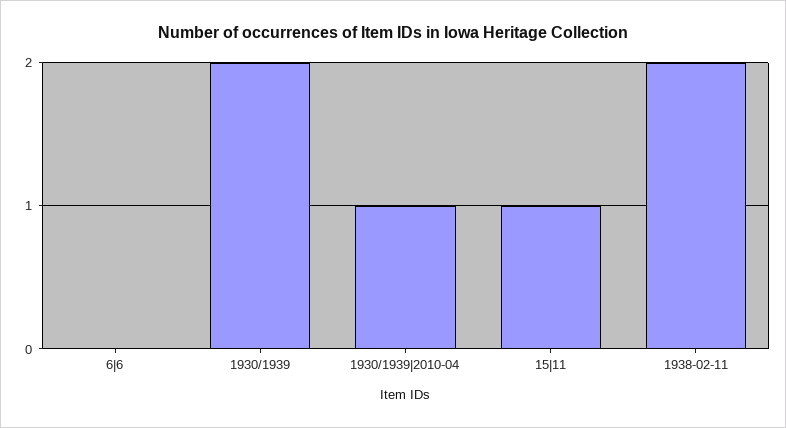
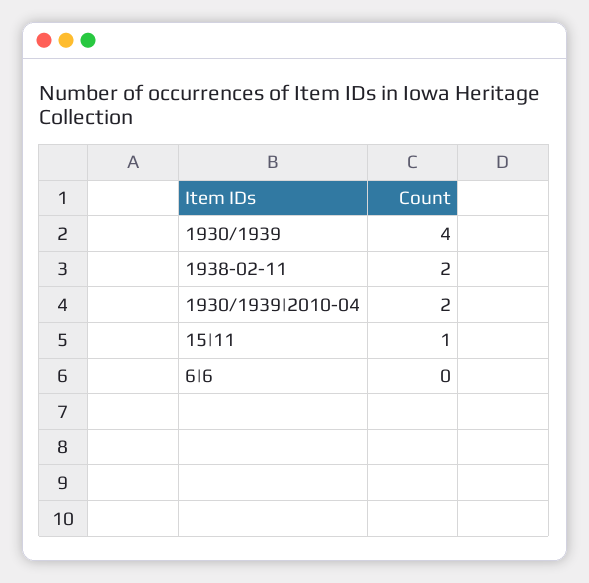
  {
    "6|6": 0,
-   "1930/1939": 2,
+   "1930/1939": 4,
-   "1930/1939|2010-04": 1,
+   "1930/1939|2010-04": 2,
    "15|11": 1,
    "1938-02-11": 2
  }

